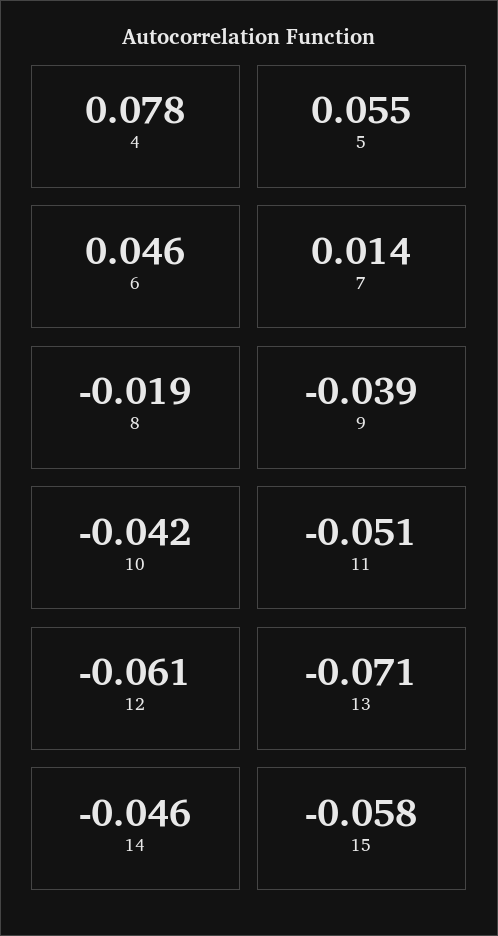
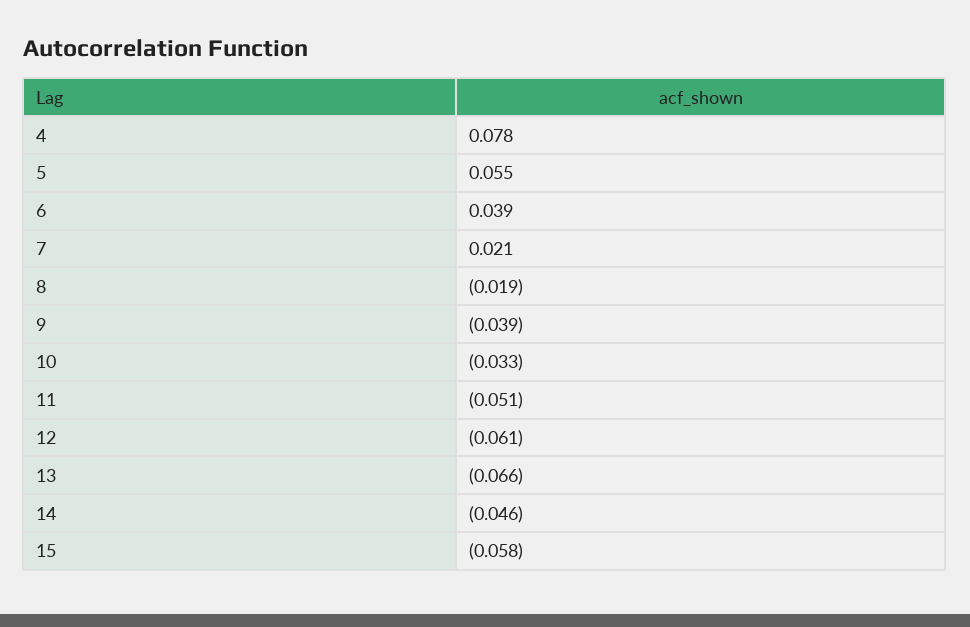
  {
    "4": 0.078,
    "5": 0.055,
-   "6": 0.046,
+   "6": 0.039,
-   "7": 0.014,
+   "7": 0.021,
    "8": -0.019,
    "9": -0.039,
-   "10": -0.042,
+   "10": -0.033,
    "11": -0.051,
    "12": -0.061,
-   "13": -0.071,
+   "13": -0.066,
    "14": -0.046,
    "15": -0.058
  }

